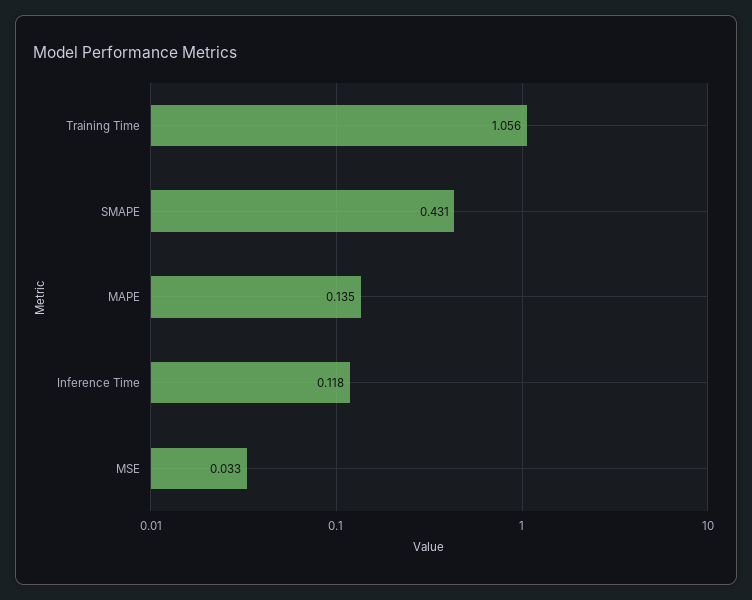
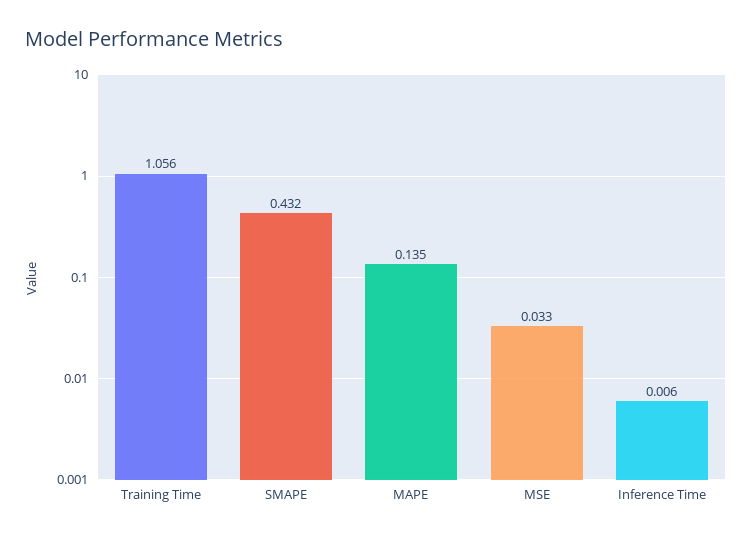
  {
    "Training Time": 1.056,
-   "SMAPE": 0.431,
+   "SMAPE": 0.432,
    "MAPE": 0.135,
-   "Inference Time": 0.118,
+   "Inference Time": 0.006,
    "MSE": 0.033
  }

